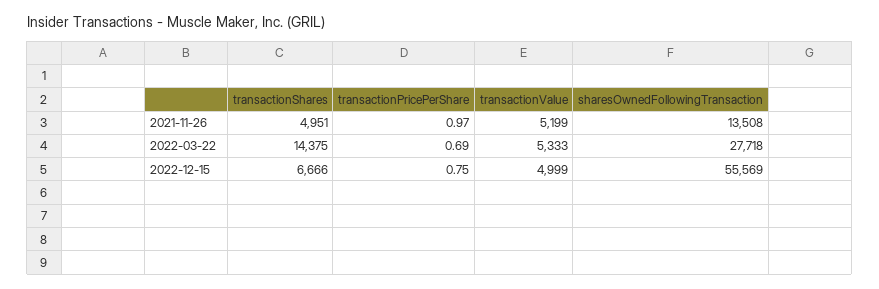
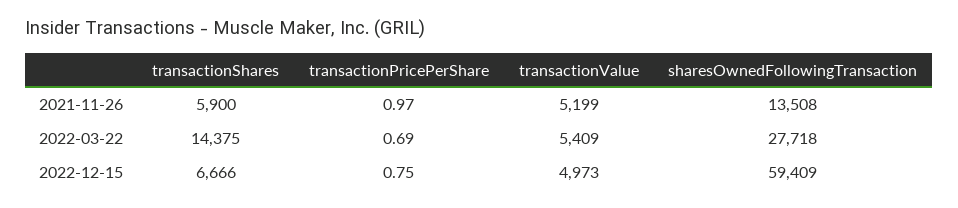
  {
    "transactionShares": {
-     "2021-11-26": 4951,
+     "2021-11-26": 5900,
      "2022-03-22": 14375,
      "2022-12-15": 6666
    },
    "transactionPricePerShare": {
      "2021-11-26": 0.97,
      "2022-03-22": 0.69,
      "2022-12-15": 0.75
    },
    "transactionValue": {
      "2021-11-26": 5199,
-     "2022-03-22": 5333,
+     "2022-03-22": 5409,
-     "2022-12-15": 4999
+     "2022-12-15": 4973
    },
    "sharesOwnedFollowingTransaction": {
      "2021-11-26": 13508,
      "2022-03-22": 27718,
-     "2022-12-15": 55569
+     "2022-12-15": 59409
    }
  }

